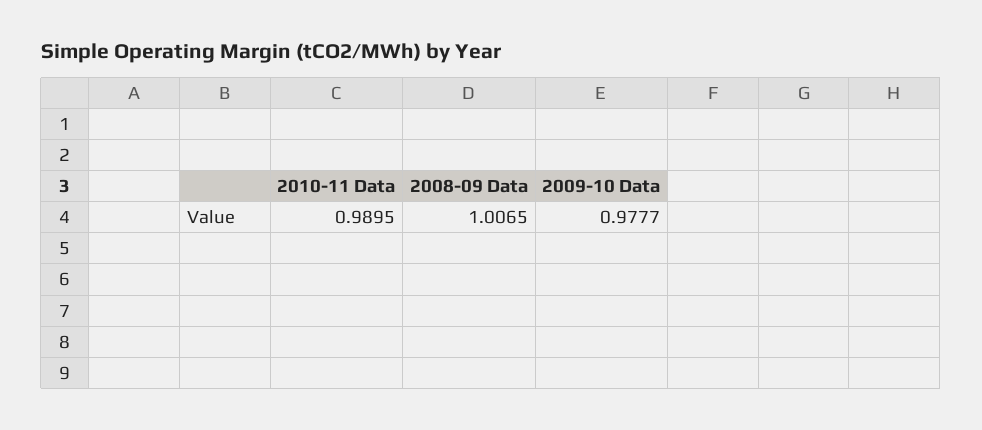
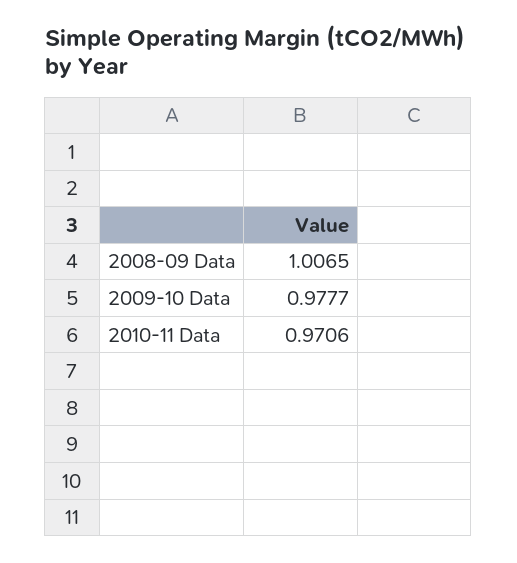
  {
-   "2010-11 Data": 0.9895,
+   "2010-11 Data": 0.9706,
    "2008-09 Data": 1.0065,
    "2009-10 Data": 0.9777
  }

